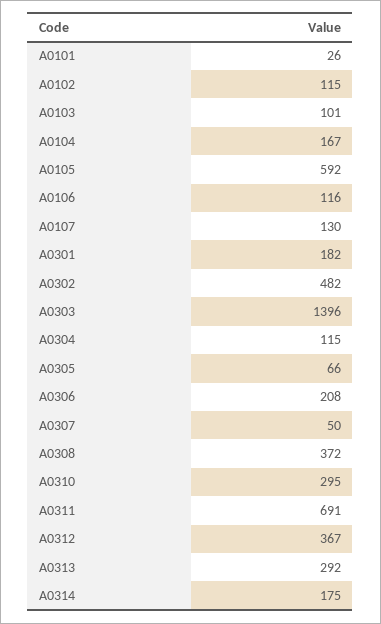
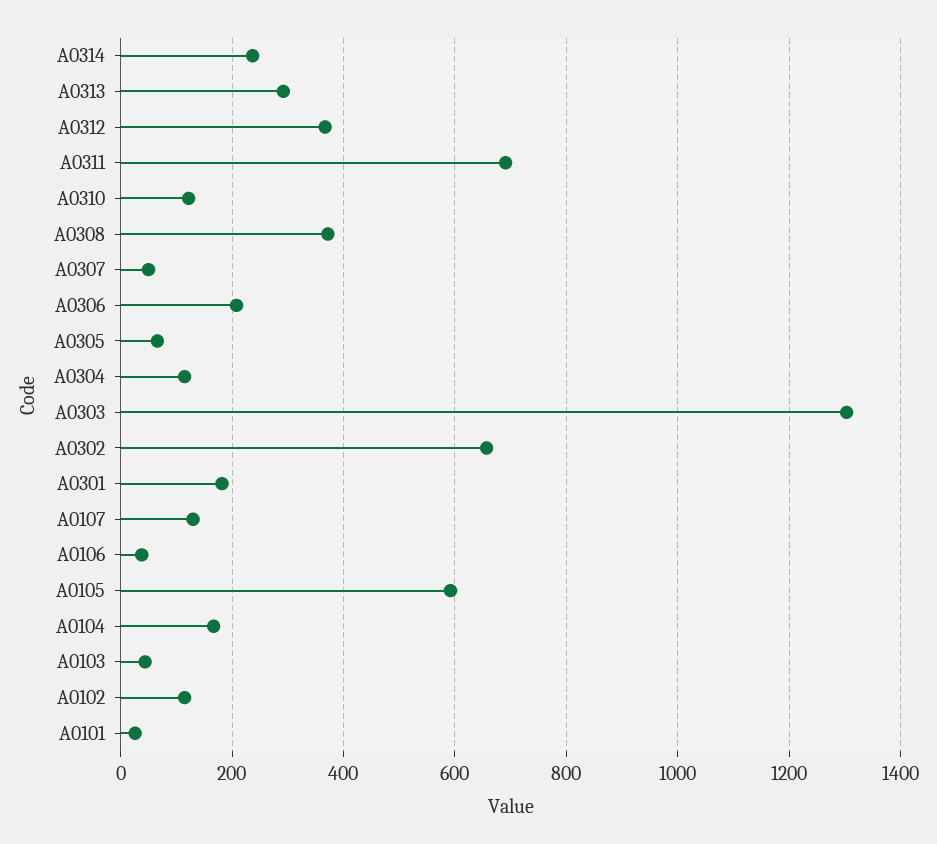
  {
    "A0101": 26,
    "A0102": 115,
-   "A0103": 101,
+   "A0103": 40,
    "A0104": 167,
    "A0105": 592,
-   "A0106": 116,
+   "A0106": 40,
    "A0107": 130,
    "A0301": 182,
-   "A0302": 482,
+   "A0302": 660,
-   "A0303": 1396,
+   "A0303": 1300,
    "A0304": 115,
    "A0305": 66,
    "A0306": 208,
    "A0307": 50,
    "A0308": 372,
-   "A0310": 295,
+   "A0310": 120,
    "A0311": 691,
    "A0312": 367,
    "A0313": 292,
-   "A0314": 175
+   "A0314": 240
  }

